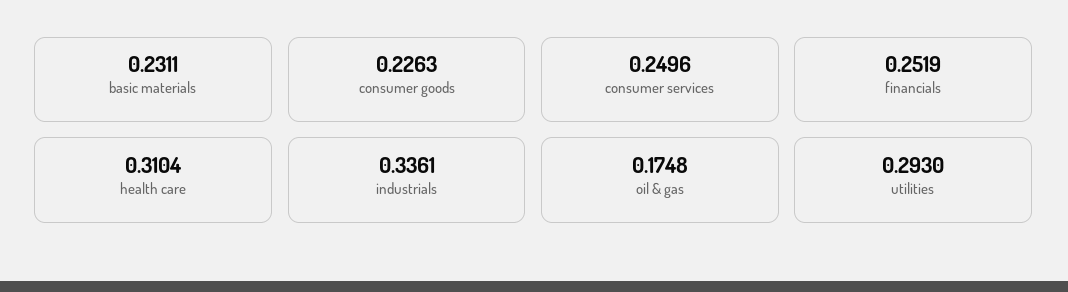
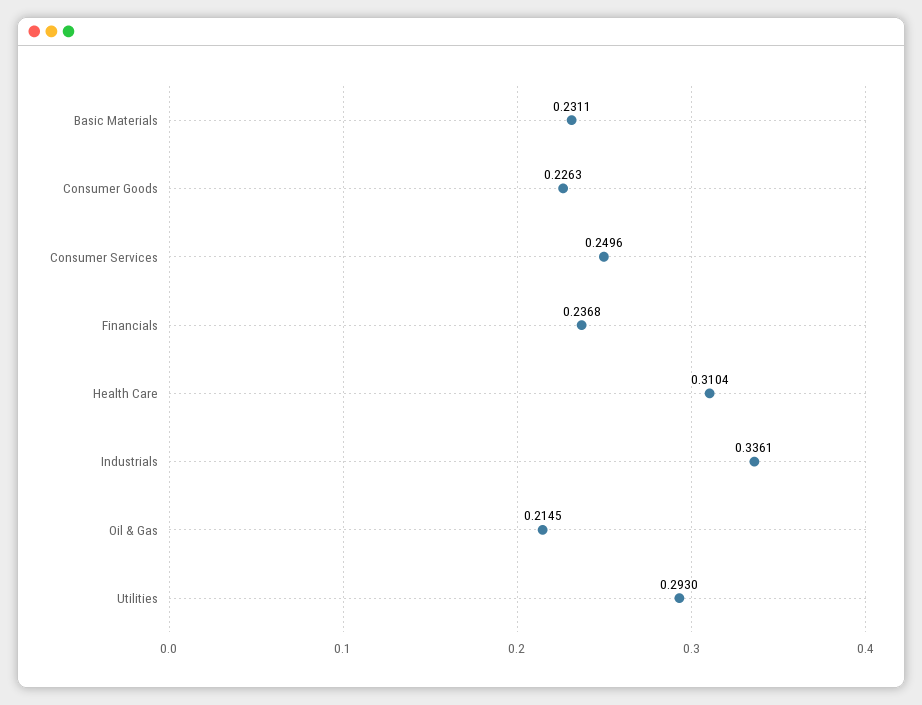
  {
    "basic materials": 0.2311,
    "consumer goods": 0.2263,
    "consumer services": 0.2496,
-   "financials": 0.2519,
+   "financials": 0.2368,
    "health care": 0.3104,
    "industrials": 0.3361,
-   "oil & gas": 0.1748,
+   "oil & gas": 0.2145,
    "utilities": 0.293
  }

